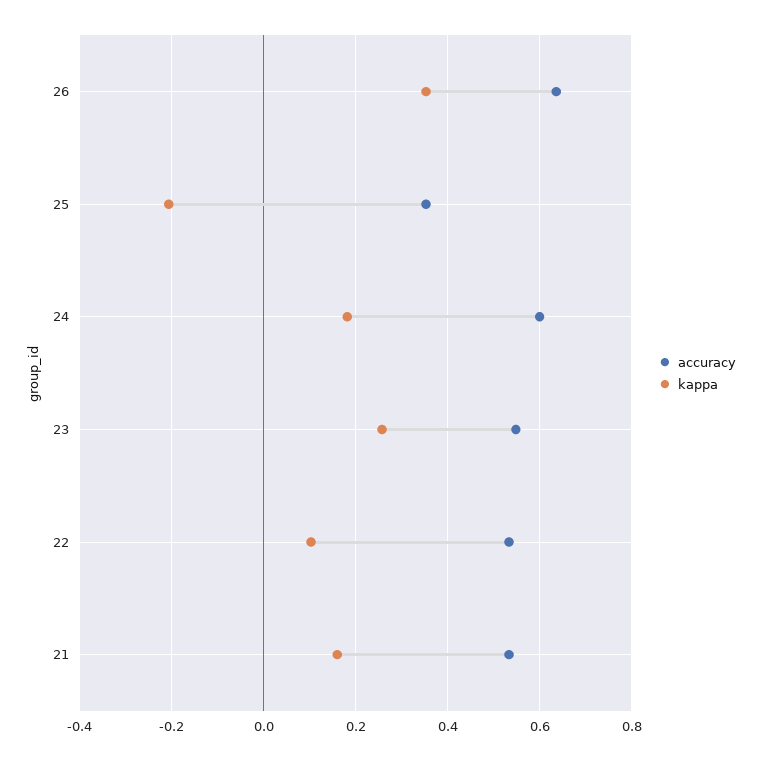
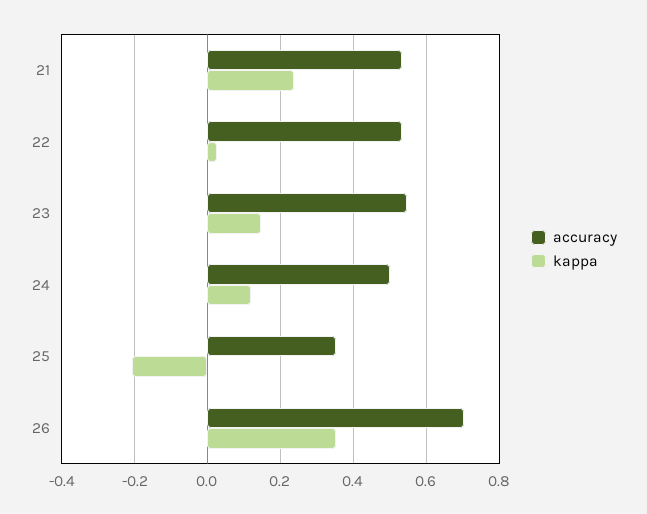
  {
    "accuracy": {
-     "26": 0.64,
+     "26": 0.7,
      "25": 0.36,
-     "24": 0.6,
+     "24": 0.5,
      "23": 0.54,
      "22": 0.54,
      "21": 0.54
    },
    "kappa": {
      "26": 0.36,
      "25": -0.2,
-     "24": 0.18,
+     "24": 0.12,
-     "23": 0.26,
+     "23": 0.14,
-     "22": 0.1,
+     "22": 0.02,
-     "21": 0.16
+     "21": 0.24
    }
  }

